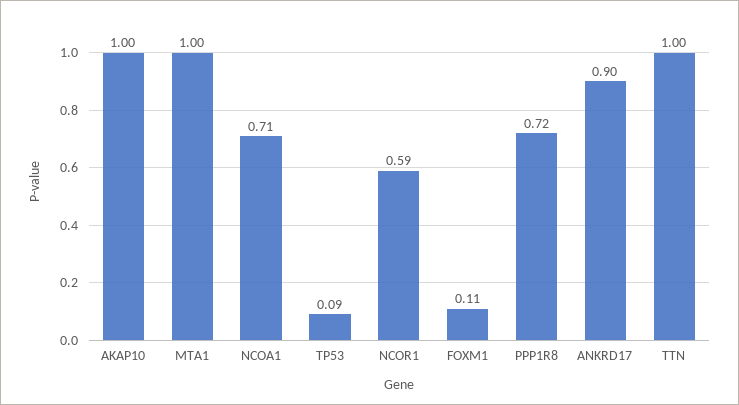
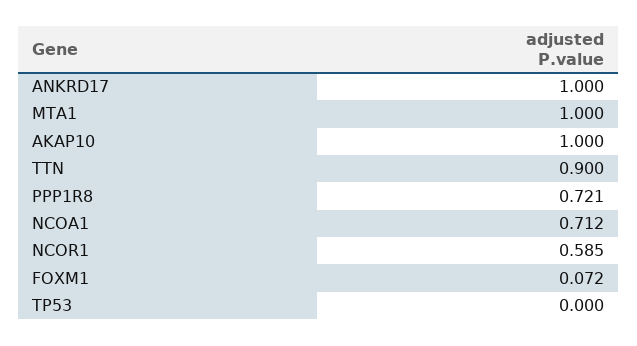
  {
    "AKAP10": 1,
    "MTA1": 1,
    "NCOA1": 0.712,
-   "TP53": 0.09,
+   "TP53": 0,
    "NCOR1": 0.585,
-   "FOXM1": 0.11,
+   "FOXM1": 0.072,
    "PPP1R8": 0.721,
-   "ANKRD17": 0.9,
+   "ANKRD17": 1,
-   "TTN": 1
+   "TTN": 0.9
  }

